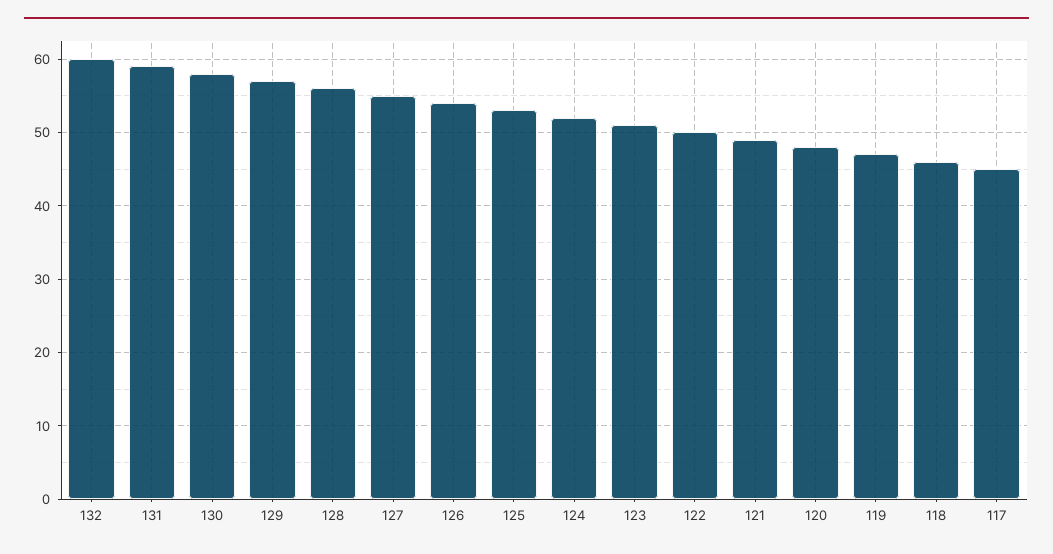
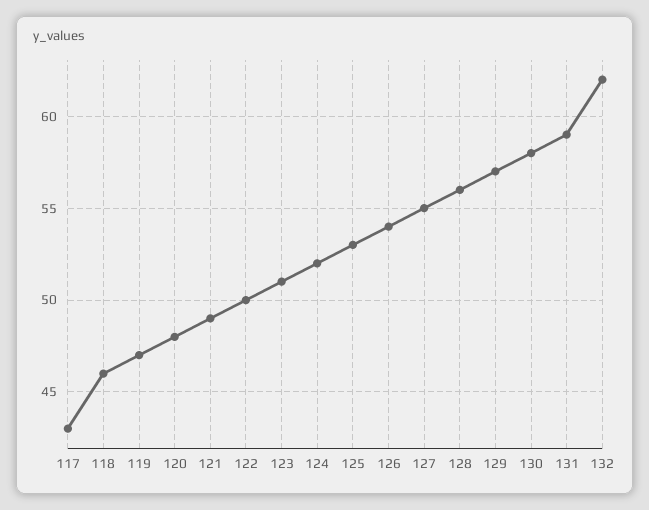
  {
-   "132": 60,
+   "132": 62,
    "131": 59,
    "130": 58,
    "129": 57,
    "128": 56,
    "127": 55,
    "126": 54,
    "125": 53,
    "124": 52,
    "123": 51,
    "122": 50,
    "121": 49,
    "120": 48,
    "119": 47,
    "118": 46,
-   "117": 45
+   "117": 43
  }

